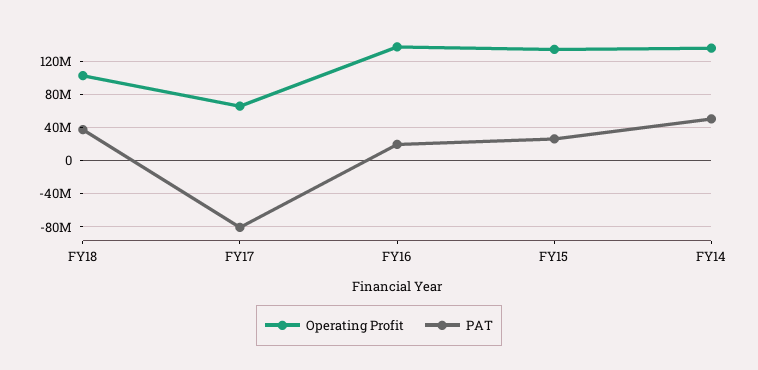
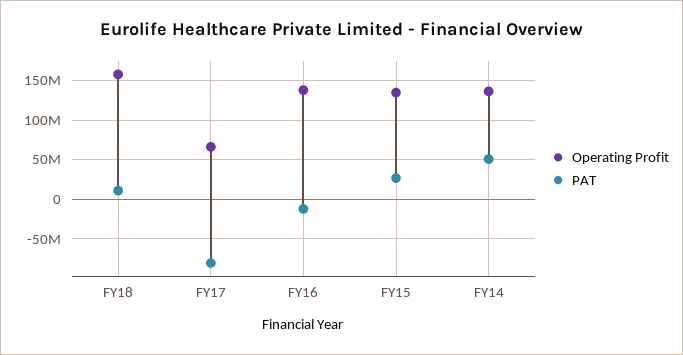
  {
    "Operating Profit": {
-     "FY18": 100000000,
+     "FY18": 160000000,
      "FY17": 70000000,
      "FY16": 140000000,
      "FY15": 130000000,
      "FY14": 140000000
    },
    "PAT": {
-     "FY18": 40000000,
+     "FY18": 10000000,
      "FY17": -80000000,
-     "FY16": 20000000,
+     "FY16": -10000000,
      "FY15": 30000000,
      "FY14": 50000000
    }
  }

